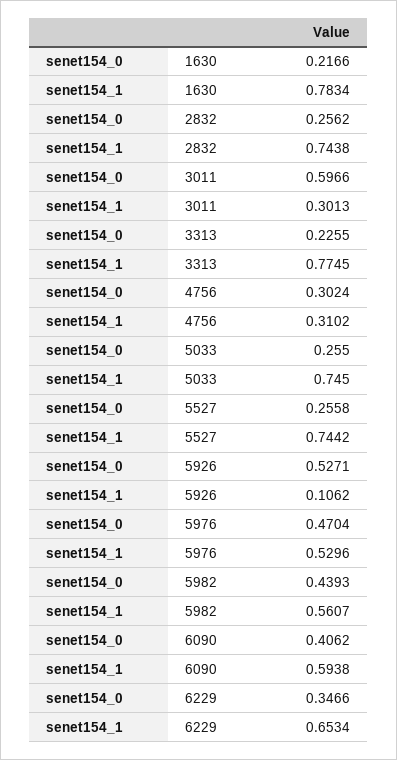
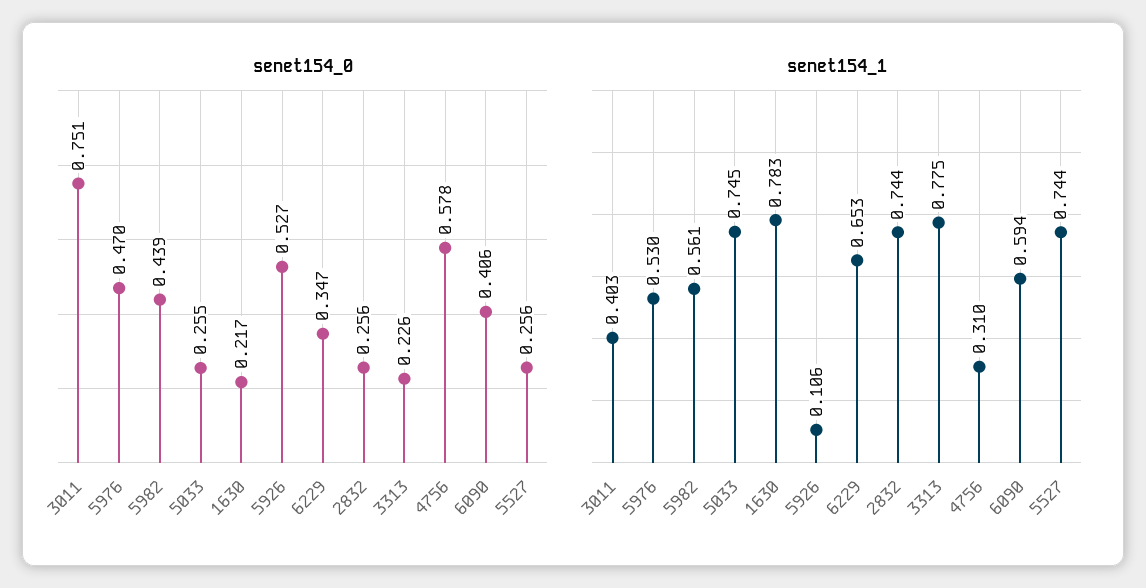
  {
    "senet154_0": {
      "1630": 0.2166,
      "2832": 0.2562,
-     "3011": 0.5966,
+     "3011": 0.751,
      "3313": 0.2255,
-     "4756": 0.3024,
+     "4756": 0.578,
      "5033": 0.255,
      "5527": 0.2558,
      "5926": 0.5271,
      "5976": 0.4704,
      "5982": 0.4393,
      "6090": 0.4062,
      "6229": 0.3466
    },
    "senet154_1": {
      "1630": 0.7834,
      "2832": 0.7438,
-     "3011": 0.3013,
+     "3011": 0.403,
      "3313": 0.7745,
      "4756": 0.3102,
      "5033": 0.745,
      "5527": 0.7442,
      "5926": 0.1062,
      "5976": 0.5296,
      "5982": 0.5607,
      "6090": 0.5938,
      "6229": 0.6534
    }
  }

